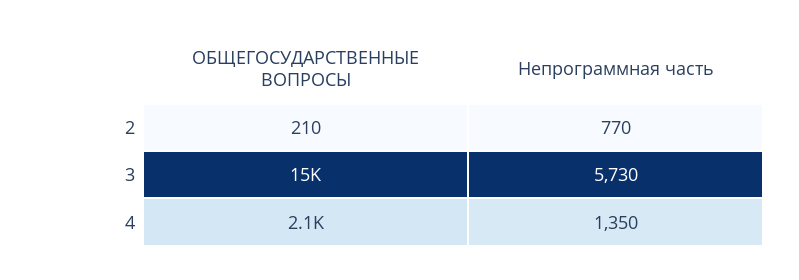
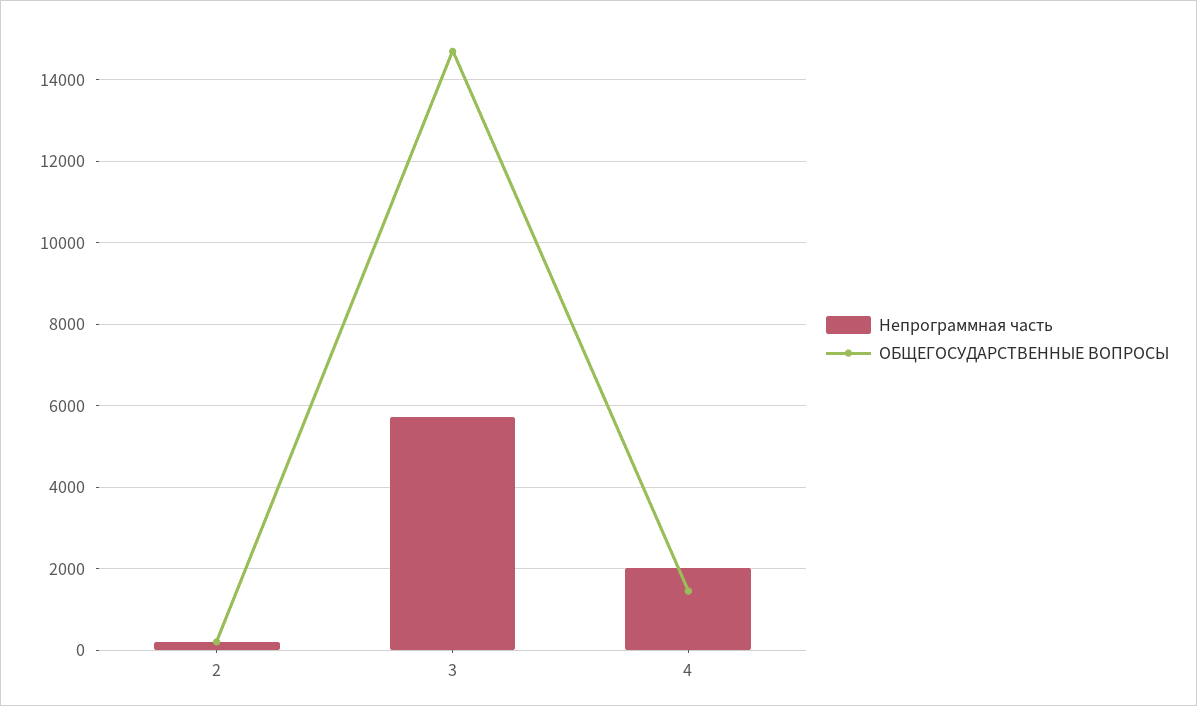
  {
    "ОБЩЕГОСУДАРСТВЕННЫЕ ВОПРОСЫ": {
      "2": 210,
      "3": 15000,
-     "4": 2100
+     "4": 1400
    },
    "Непрограммная часть": {
-     "2": 770,
+     "2": 200,
      "3": 5730,
-     "4": 1350
+     "4": 2000
    }
  }

